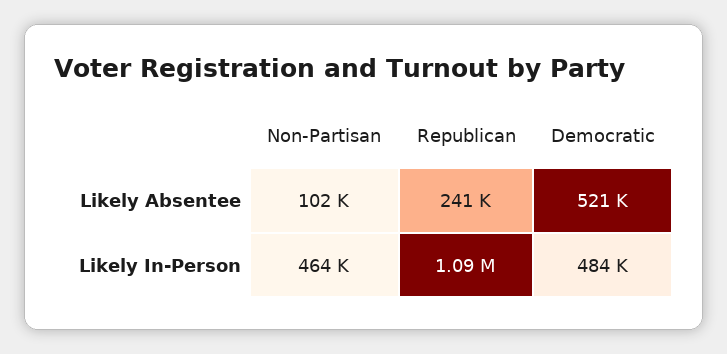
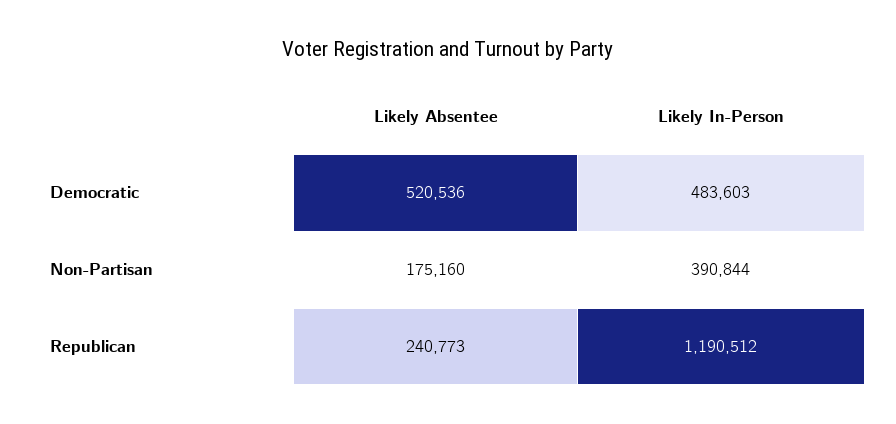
  {
    "Non-Partisan": {
-     "Likely Absentee": 102000,
+     "Likely Absentee": 175160,
-     "Likely In-Person": 464000
+     "Likely In-Person": 390844
    },
    "Republican": {
      "Likely Absentee": 240773,
-     "Likely In-Person": 1090000
+     "Likely In-Person": 1190512
    },
    "Democratic": {
      "Likely Absentee": 520536,
      "Likely In-Person": 483603
    }
  }

